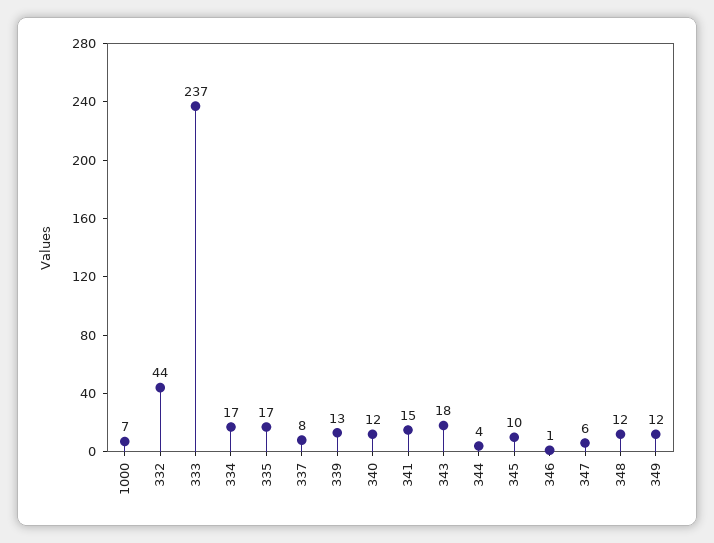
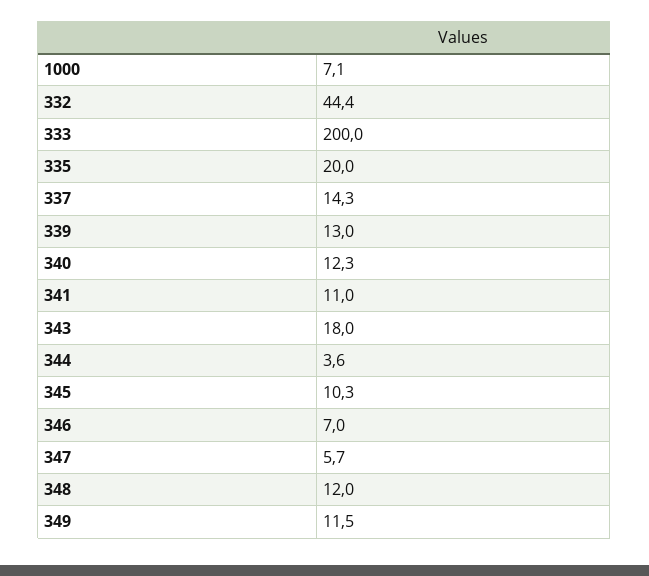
  {
    "1000": 7.1,
    "332": 44.4,
-   "333": 237,
+   "333": 200,
-   "334": 17,
-   "335": 17,
+   "335": 20,
-   "337": 8,
+   "337": 14.3,
    "339": 13,
    "340": 12.3,
-   "341": 15,
+   "341": 11,
    "343": 18,
    "344": 3.6,
    "345": 10.3,
-   "346": 1,
+   "346": 7,
    "347": 5.7,
    "348": 12,
    "349": 11.5
  }

